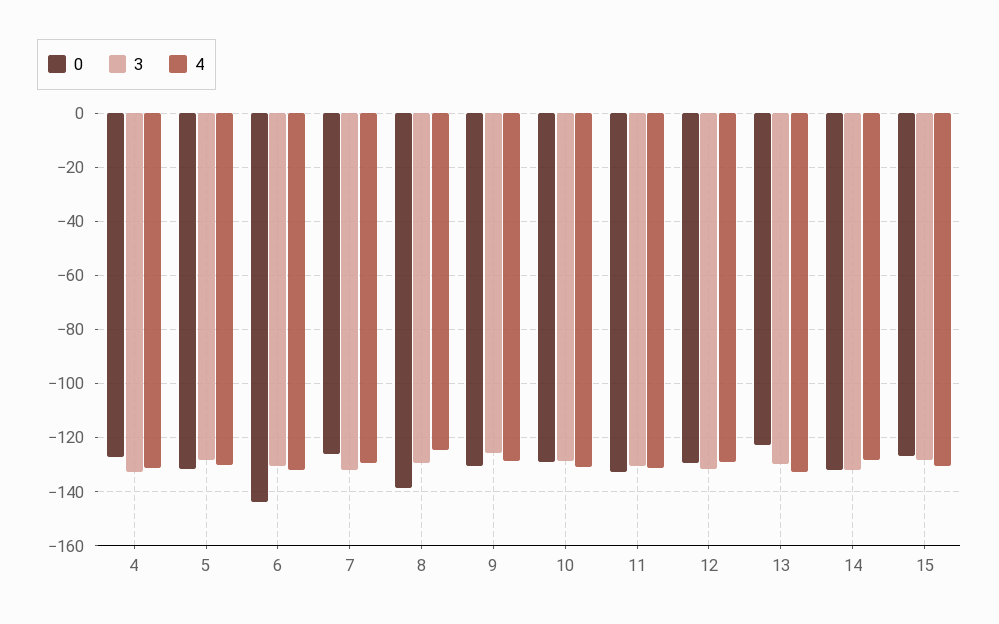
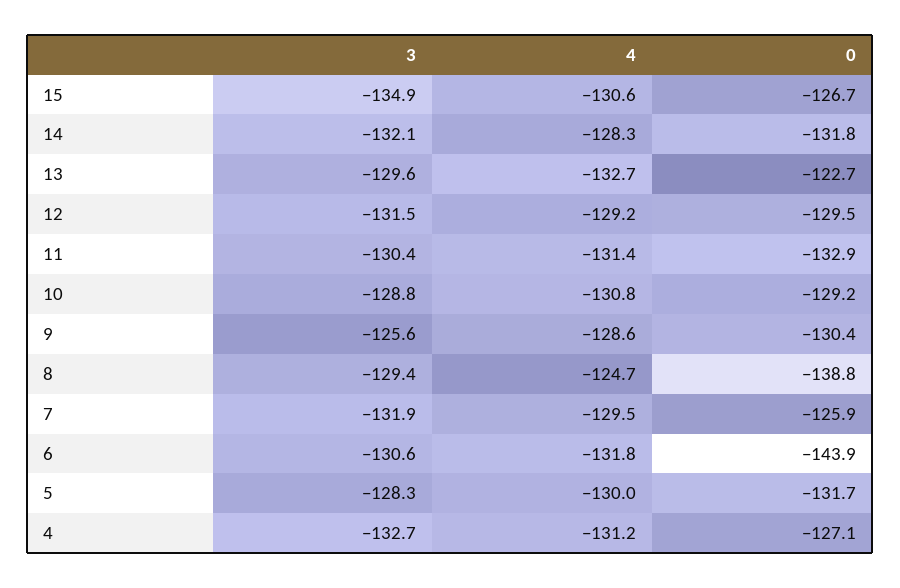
  {
    "0": {
      "4": -127.1,
      "5": -131.7,
      "6": -143.9,
      "7": -125.9,
      "8": -138.8,
      "9": -130.4,
      "10": -129.2,
      "11": -132.9,
      "12": -129.5,
      "13": -122.7,
      "14": -131.8,
      "15": -126.7
    },
    "3": {
      "4": -132.7,
      "5": -128.3,
      "6": -130.6,
      "7": -131.9,
      "8": -129.4,
      "9": -125.6,
      "10": -128.8,
      "11": -130.4,
      "12": -131.5,
      "13": -129.6,
      "14": -132.1,
-     "15": -127.5
+     "15": -134.9
    },
    "4": {
      "4": -131.2,
      "5": -130,
      "6": -131.8,
      "7": -129.5,
      "8": -124.7,
      "9": -128.6,
      "10": -130.8,
      "11": -131.4,
      "12": -129.2,
      "13": -132.7,
      "14": -128.3,
      "15": -130.6
    }
  }

